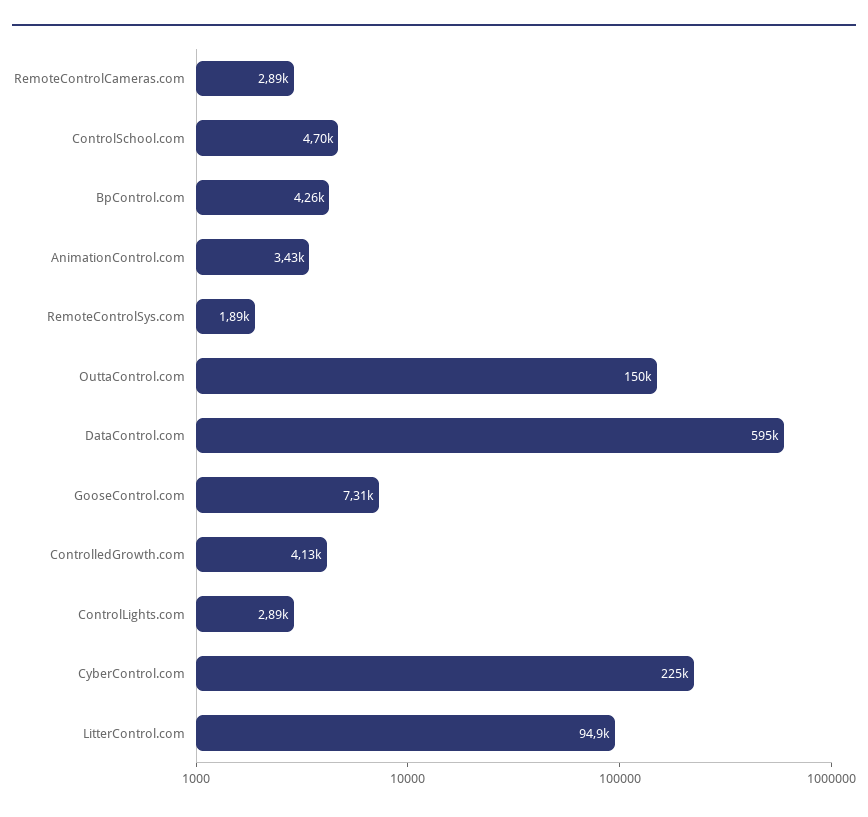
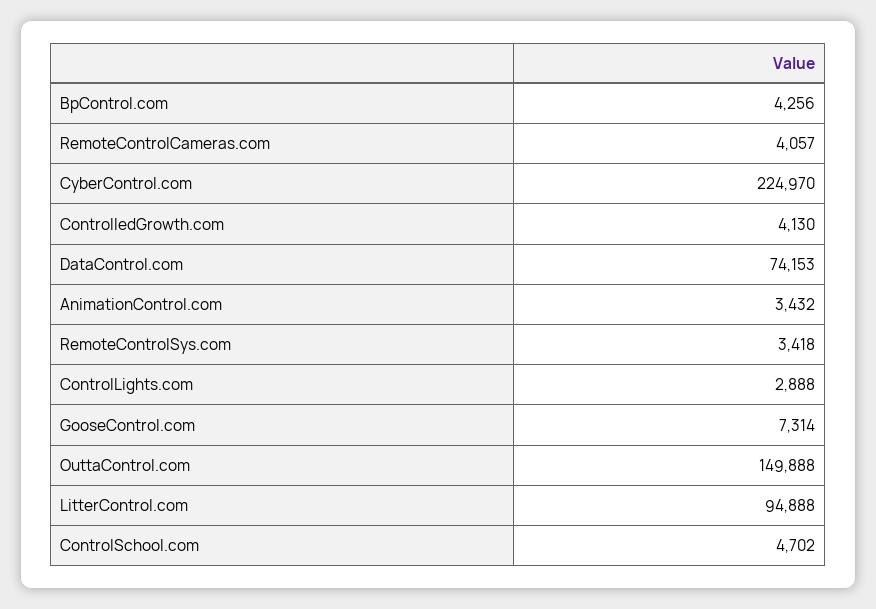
  {
-   "RemoteControlCameras.com": 2890,
+   "RemoteControlCameras.com": 4057,
    "ControlSchool.com": 4702,
    "BpControl.com": 4256,
    "AnimationControl.com": 3432,
-   "RemoteControlSys.com": 1890,
+   "RemoteControlSys.com": 3418,
    "OuttaControl.com": 149888,
-   "DataControl.com": 595000,
+   "DataControl.com": 74153,
    "GooseControl.com": 7314,
    "ControlledGrowth.com": 4130,
    "ControlLights.com": 2888,
    "CyberControl.com": 224970,
    "LitterControl.com": 94888
  }

